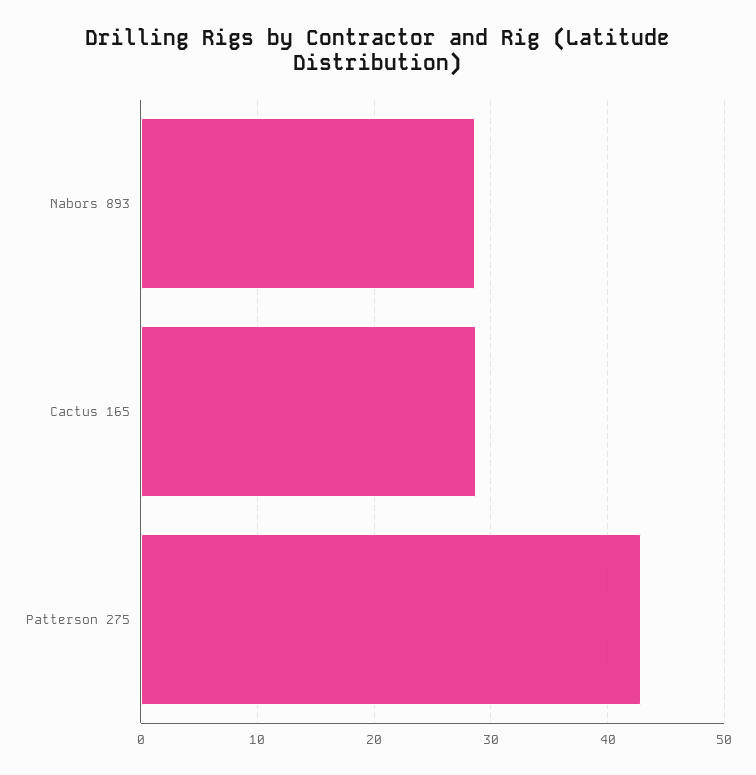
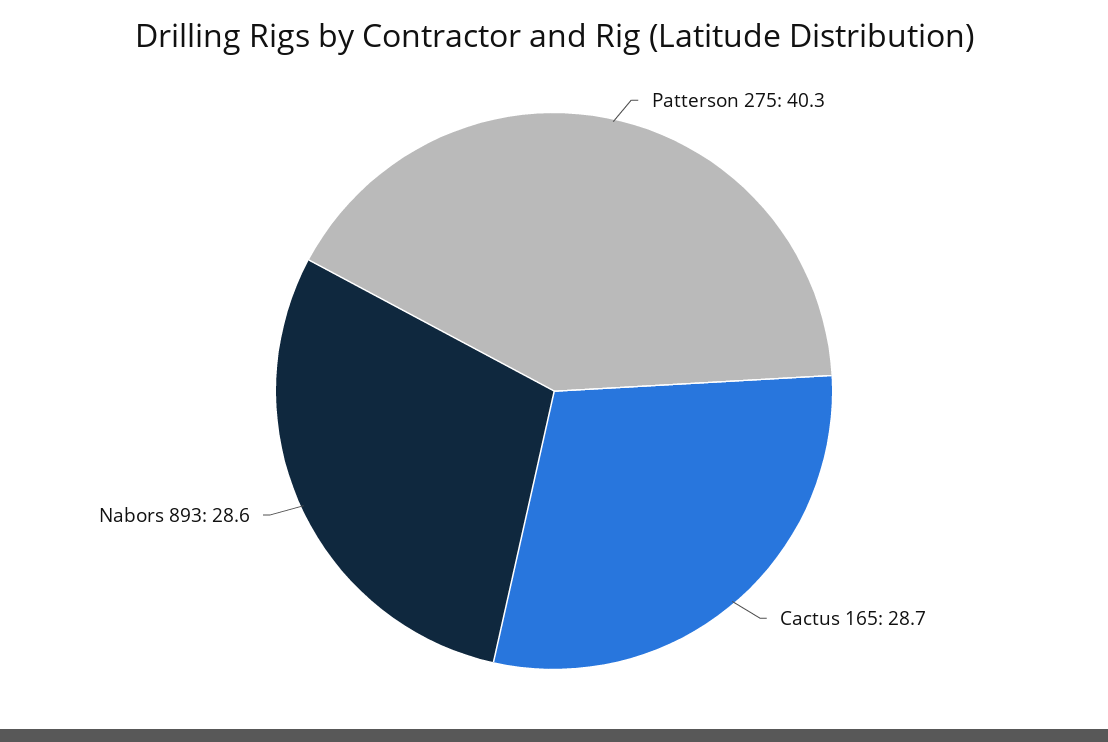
  {
    "Nabors 893": 28.6,
    "Cactus 165": 28.7,
-   "Patterson 275": 43
+   "Patterson 275": 40.3
  }

